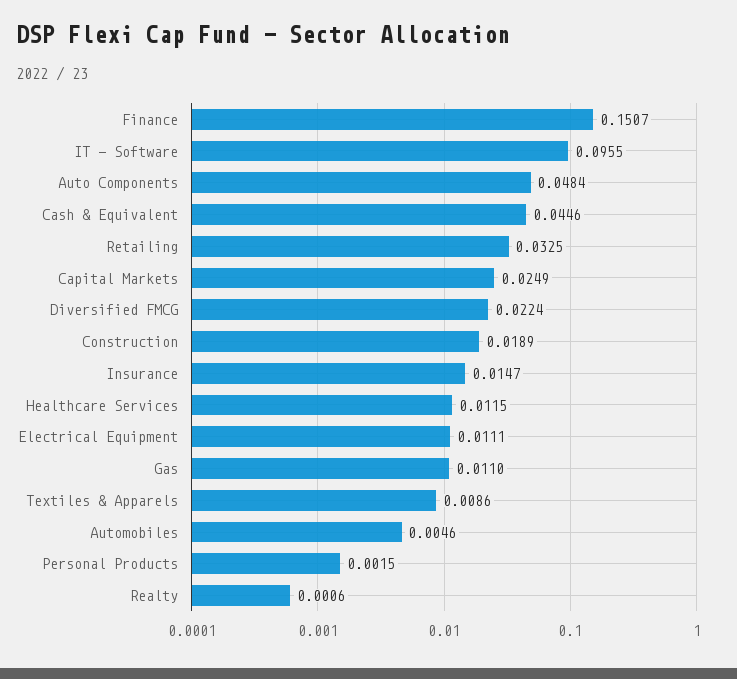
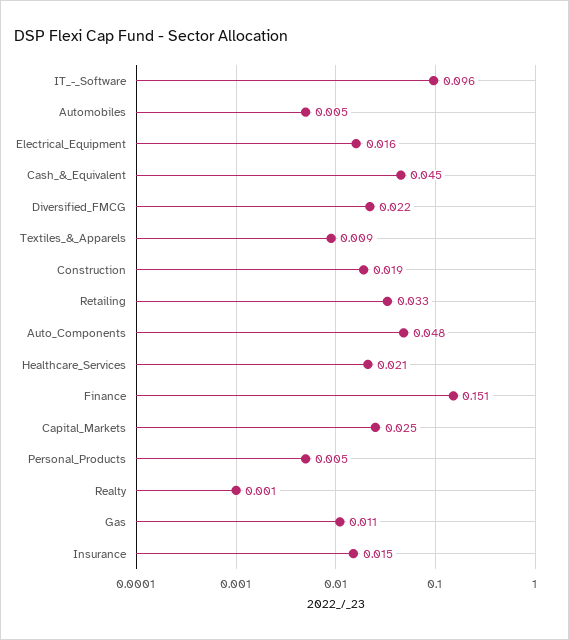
  {
    "Finance": 0.1507,
    "IT - Software": 0.0955,
    "Auto Components": 0.0484,
    "Cash & Equivalent": 0.0446,
    "Retailing": 0.0325,
    "Capital Markets": 0.0249,
    "Diversified FMCG": 0.0224,
    "Construction": 0.0189,
    "Insurance": 0.0147,
-   "Healthcare Services": 0.0115,
+   "Healthcare Services": 0.021,
-   "Electrical Equipment": 0.0111,
+   "Electrical Equipment": 0.016,
    "Gas": 0.011,
    "Textiles & Apparels": 0.0086,
    "Automobiles": 0.0046,
-   "Personal Products": 0.0015,
+   "Personal Products": 0.005,
    "Realty": 0.0006
  }

